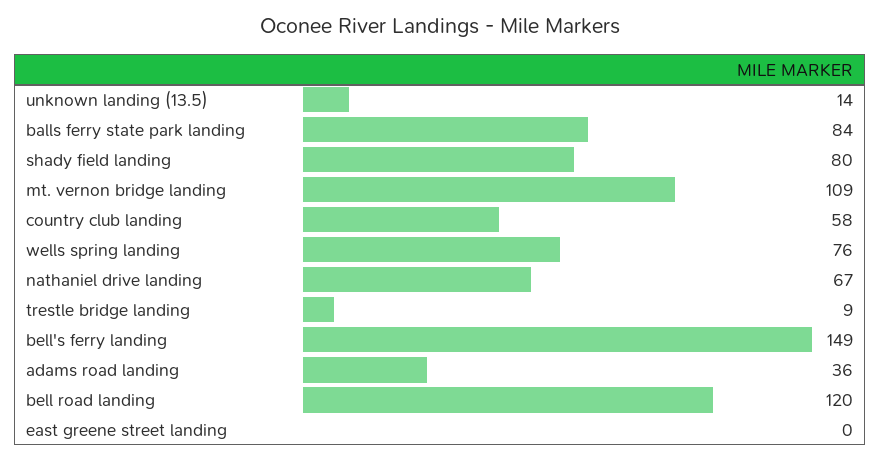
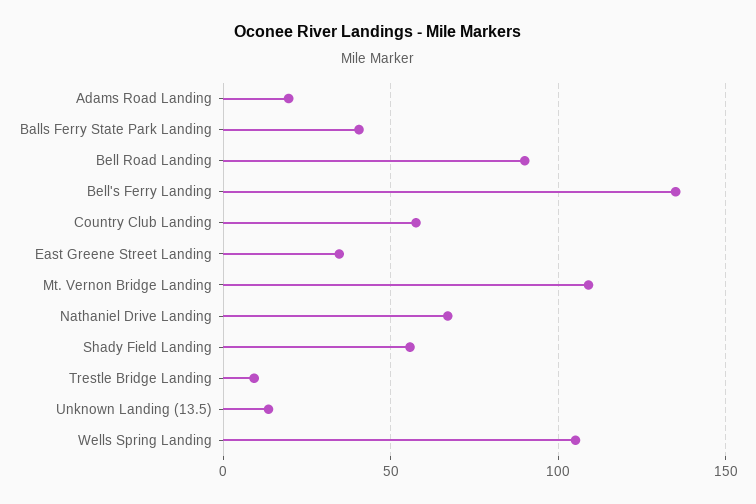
  {
    "unknown landing (13.5)": 14,
-   "balls ferry state park landing": 84,
+   "balls ferry state park landing": 40,
-   "shady field landing": 80,
+   "shady field landing": 55,
    "mt. vernon bridge landing": 109,
    "country club landing": 58,
-   "wells spring landing": 76,
+   "wells spring landing": 105,
    "nathaniel drive landing": 67,
    "trestle bridge landing": 9,
-   "bell's ferry landing": 149,
+   "bell's ferry landing": 135,
-   "adams road landing": 36,
+   "adams road landing": 20,
-   "bell road landing": 120,
+   "bell road landing": 90,
-   "east greene street landing": 0
+   "east greene street landing": 35
  }

